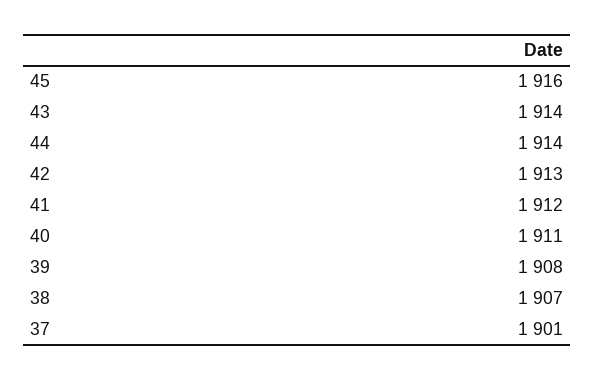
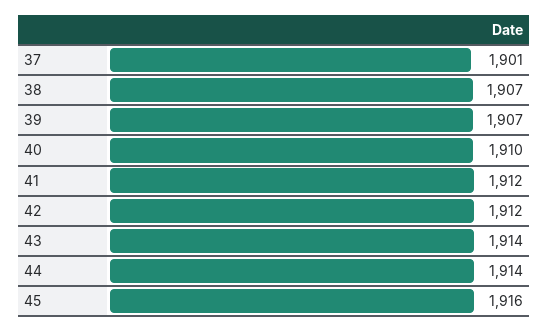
  {
    "45": 1916,
    "43": 1914,
    "44": 1914,
-   "42": 1913,
+   "42": 1912,
    "41": 1912,
-   "40": 1911,
+   "40": 1910,
-   "39": 1908,
+   "39": 1907,
    "38": 1907,
    "37": 1901
  }

